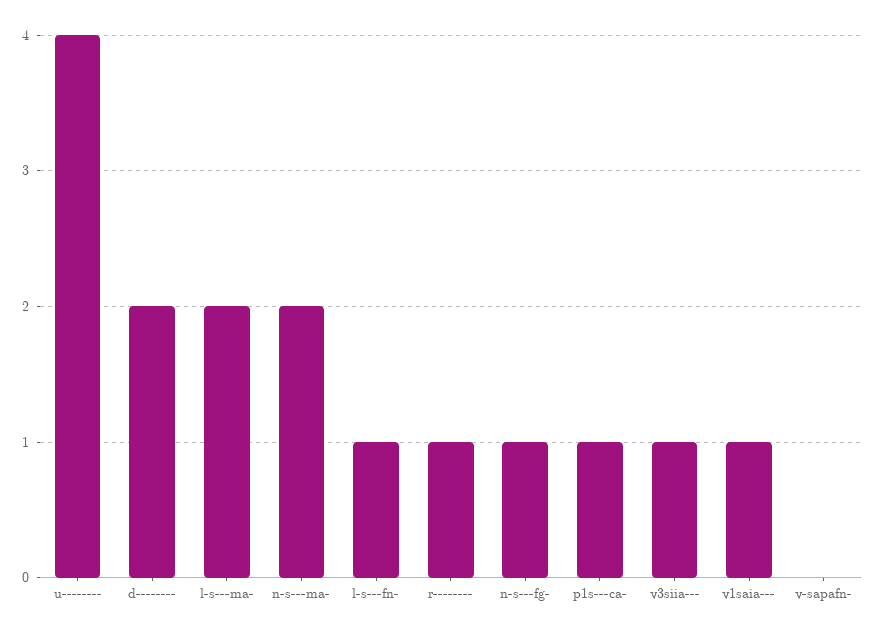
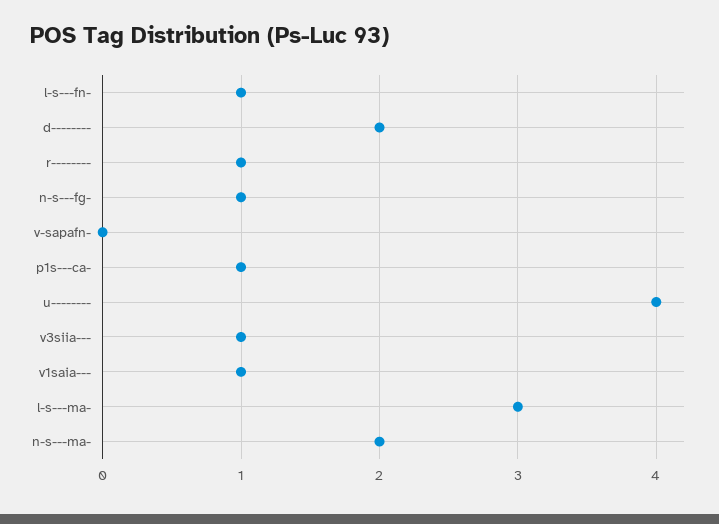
  {
    "u--------": 4,
    "d--------": 2,
-   "l-s---ma-": 2,
+   "l-s---ma-": 3,
    "n-s---ma-": 2,
    "l-s---fn-": 1,
    "r--------": 1,
    "n-s---fg-": 1,
    "p1s---ca-": 1,
    "v3siia---": 1,
    "v1saia---": 1,
    "v-sapafn-": 0
  }

